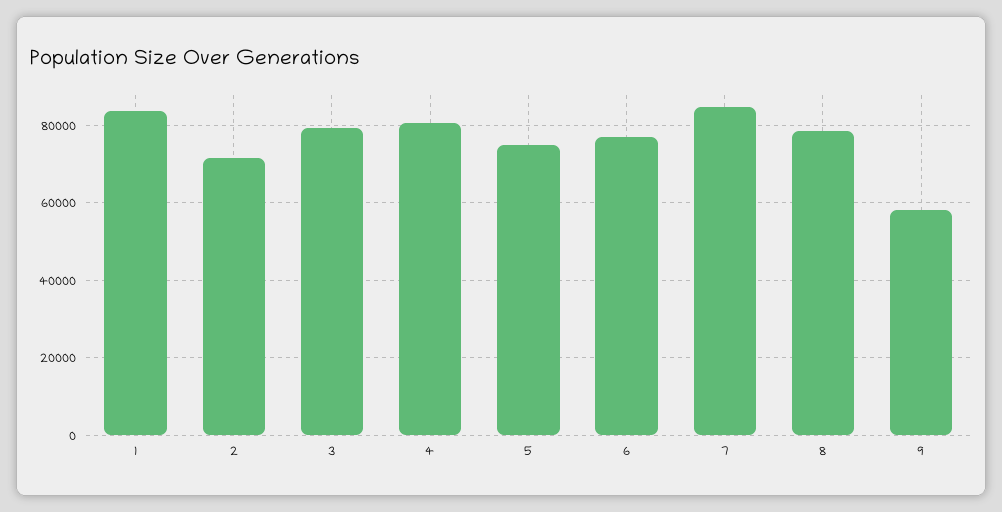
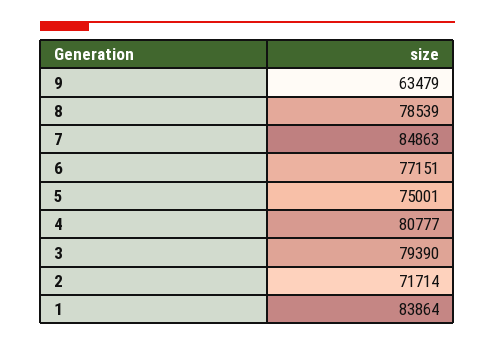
  {
    "1": 83864,
    "2": 71714,
    "3": 79390,
    "4": 80777,
    "5": 75001,
    "6": 77151,
    "7": 84863,
    "8": 78539,
-   "9": 58000
+   "9": 63479
  }

